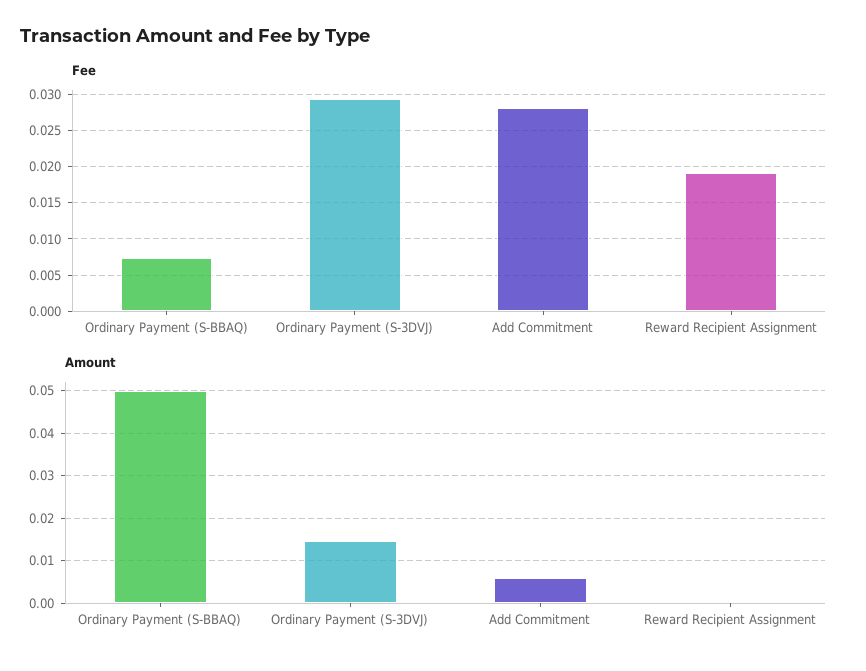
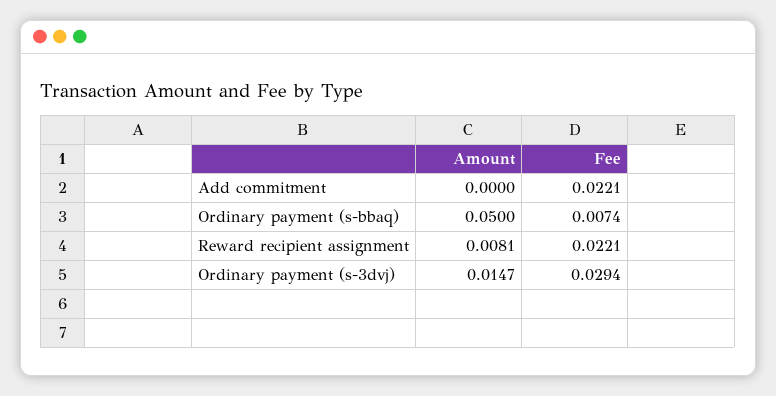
  {
    "Fee": {
      "Ordinary Payment (S-BBAQ)": 0.0074,
      "Ordinary Payment (S-3DVJ)": 0.0294,
-     "Add Commitment": 0.028,
+     "Add Commitment": 0.0221,
-     "Reward Recipient Assignment": 0.019
+     "Reward Recipient Assignment": 0.0221
    },
    "Amount": {
      "Ordinary Payment (S-BBAQ)": 0.05,
      "Ordinary Payment (S-3DVJ)": 0.0147,
-     "Add Commitment": 0.006,
+     "Add Commitment": 0,
-     "Reward Recipient Assignment": 0
+     "Reward Recipient Assignment": 0.0081
    }
  }

